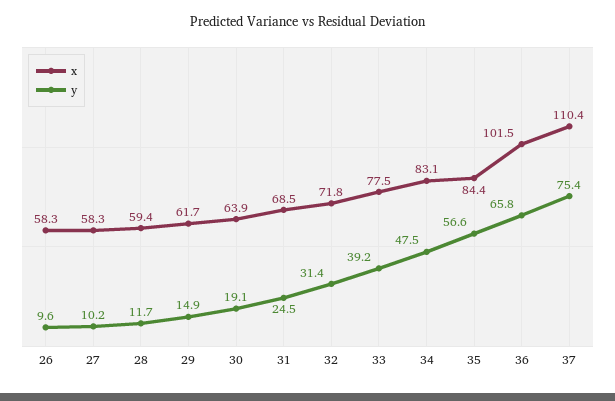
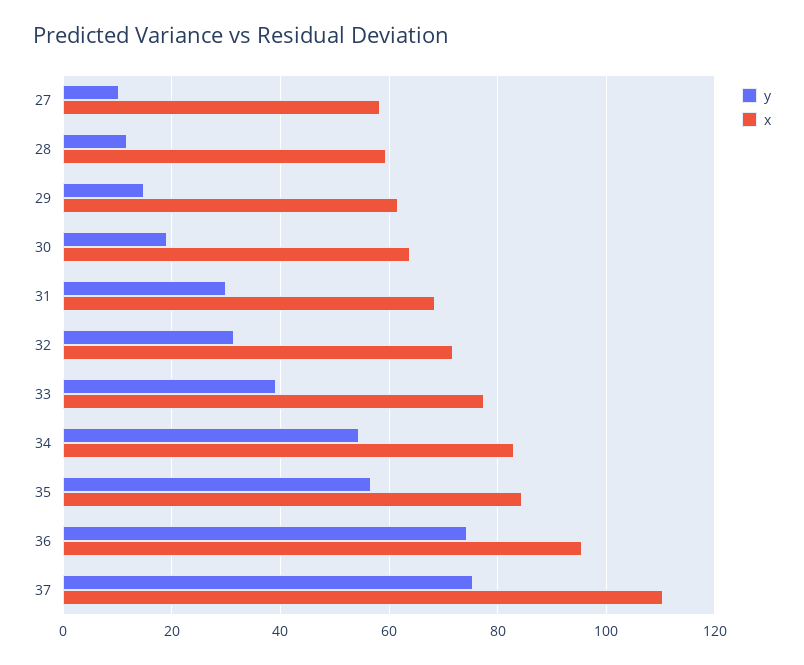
  {
    "x": {
-     "26": 58.3,
      "27": 58.3,
      "28": 59.4,
      "29": 61.7,
      "30": 63.9,
      "31": 68.5,
      "32": 71.8,
      "33": 77.5,
      "34": 83.1,
      "35": 84.4,
-     "36": 101.5,
+     "36": 96,
      "37": 110.4
    },
    "y": {
-     "26": 9.6,
      "27": 10.2,
      "28": 11.7,
      "29": 14.9,
      "30": 19.1,
-     "31": 24.5,
+     "31": 30,
      "32": 31.4,
      "33": 39.2,
-     "34": 47.5,
+     "34": 54,
      "35": 56.6,
-     "36": 65.8,
+     "36": 74,
      "37": 75.4
    }
  }

